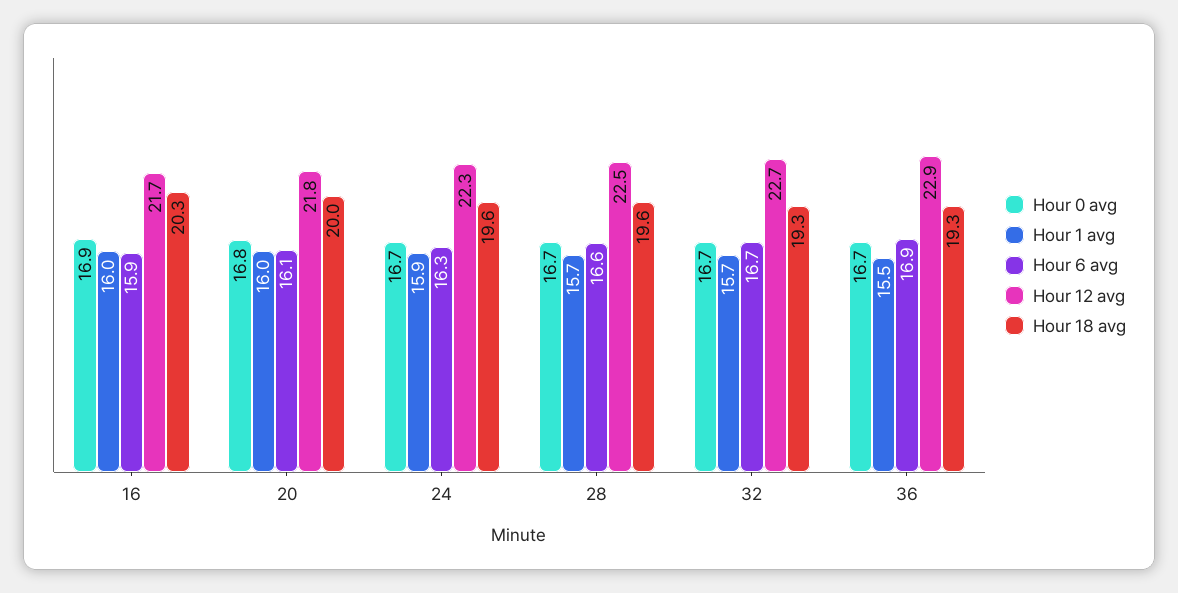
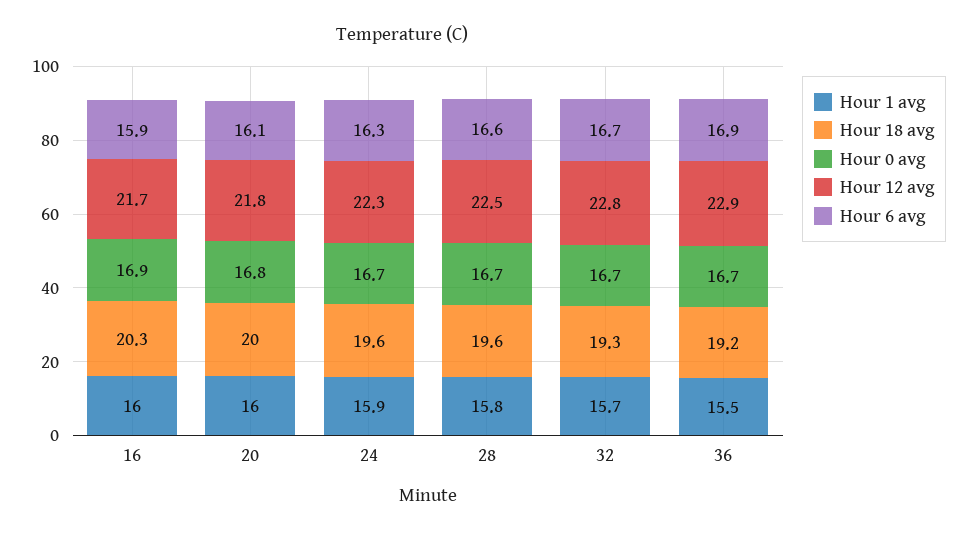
  {
    "Hour 0 avg": {
      "16": 16.9,
      "20": 16.8,
      "24": 16.7,
      "28": 16.7,
      "32": 16.7,
      "36": 16.7
    },
    "Hour 1 avg": {
      "16": 16,
      "20": 16,
      "24": 15.9,
-     "28": 15.7,
+     "28": 15.8,
      "32": 15.7,
      "36": 15.5
    },
    "Hour 6 avg": {
      "16": 15.9,
      "20": 16.1,
      "24": 16.3,
      "28": 16.6,
      "32": 16.7,
      "36": 16.9
    },
    "Hour 12 avg": {
      "16": 21.7,
      "20": 21.8,
      "24": 22.3,
      "28": 22.5,
-     "32": 22.7,
+     "32": 22.8,
      "36": 22.9
    },
    "Hour 18 avg": {
      "16": 20.3,
      "20": 20,
      "24": 19.6,
      "28": 19.6,
      "32": 19.3,
-     "36": 19.3
+     "36": 19.2
    }
  }

